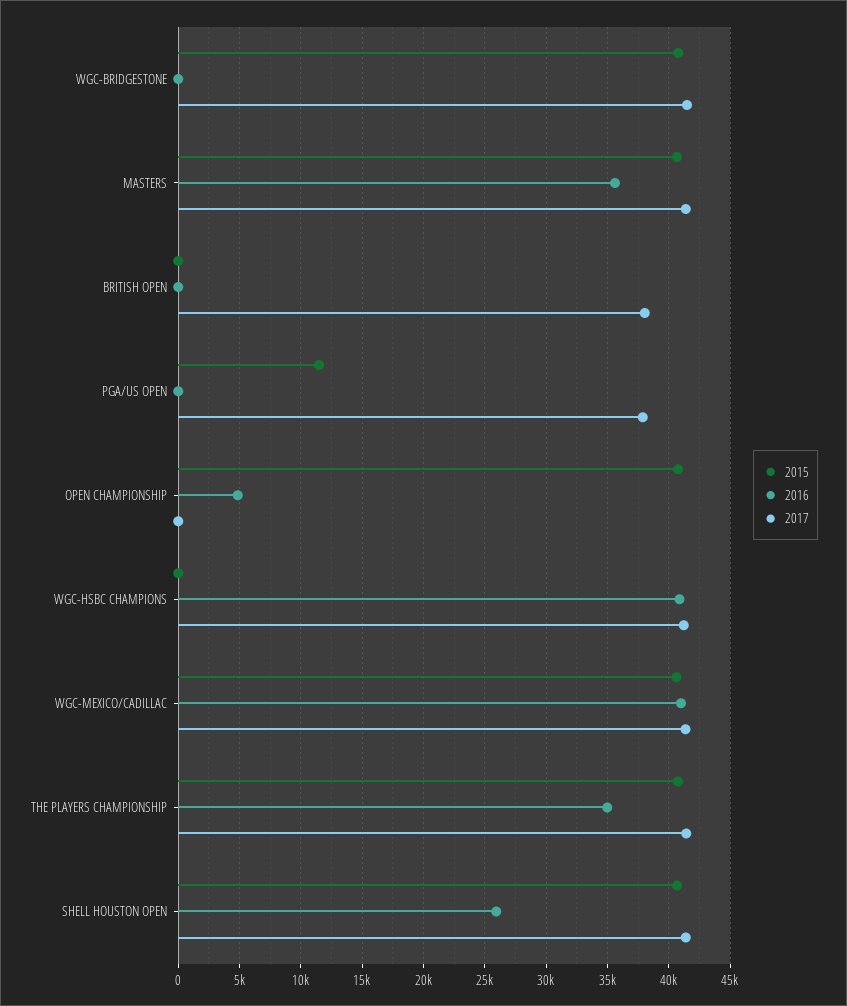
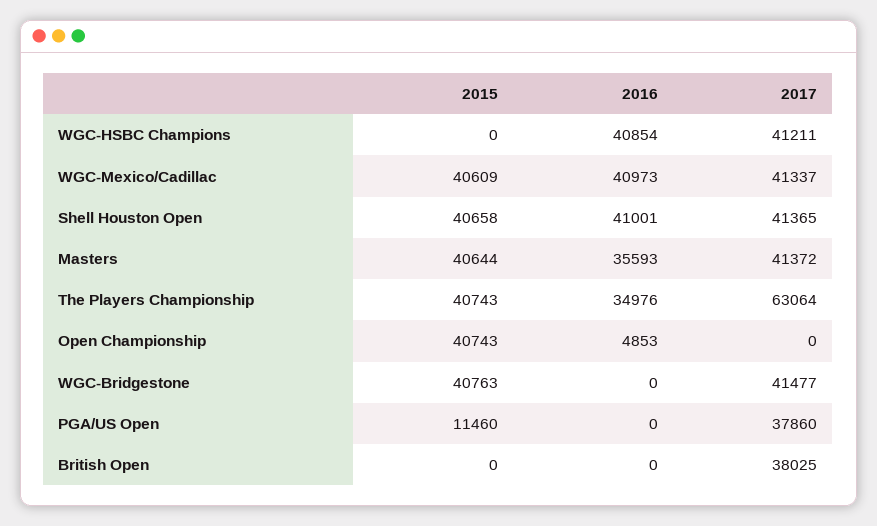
  {
    "2015": {
      "WGC-BRIDGESTONE": 40763,
      "MASTERS": 40644,
      "BRITISH OPEN": 0,
      "PGA/US OPEN": 11460,
      "OPEN CHAMPIONSHIP": 40743,
      "WGC-HSBC CHAMPIONS": 0,
      "WGC-MEXICO/CADILLAC": 40609,
      "THE PLAYERS CHAMPIONSHIP": 40743,
      "SHELL HOUSTON OPEN": 40658
    },
    "2016": {
      "WGC-BRIDGESTONE": 0,
      "MASTERS": 35593,
      "BRITISH OPEN": 0,
      "PGA/US OPEN": 0,
      "OPEN CHAMPIONSHIP": 4853,
      "WGC-HSBC CHAMPIONS": 40854,
      "WGC-MEXICO/CADILLAC": 40973,
      "THE PLAYERS CHAMPIONSHIP": 34976,
-     "SHELL HOUSTON OPEN": 26000
+     "SHELL HOUSTON OPEN": 41001
    },
    "2017": {
      "WGC-BRIDGESTONE": 41477,
      "MASTERS": 41372,
      "BRITISH OPEN": 38025,
      "PGA/US OPEN": 37860,
      "OPEN CHAMPIONSHIP": 0,
      "WGC-HSBC CHAMPIONS": 41211,
      "WGC-MEXICO/CADILLAC": 41337,
-     "THE PLAYERS CHAMPIONSHIP": 41500,
+     "THE PLAYERS CHAMPIONSHIP": 63064,
      "SHELL HOUSTON OPEN": 41365
    }
  }

